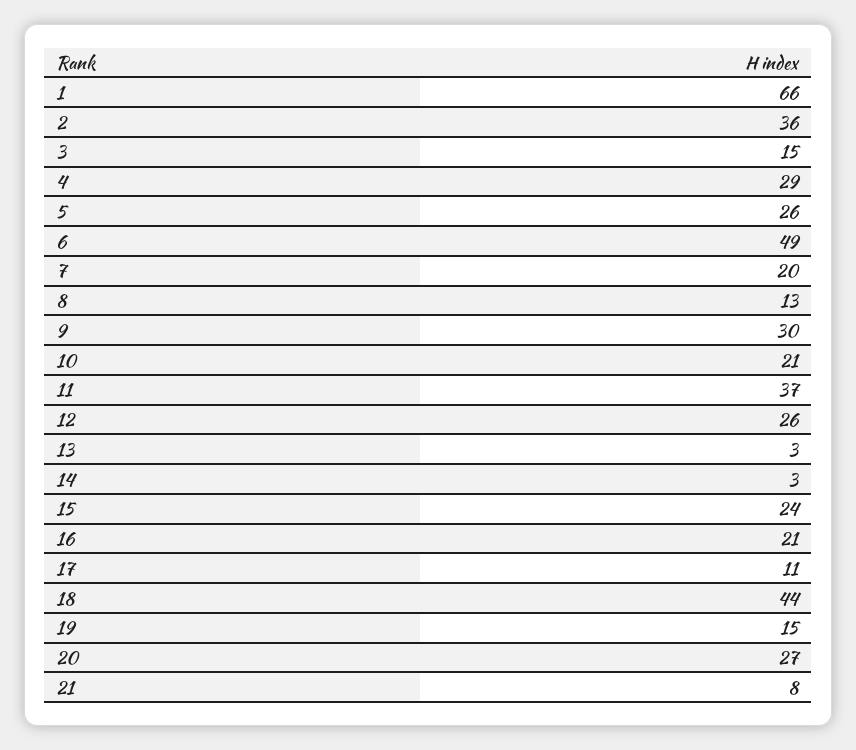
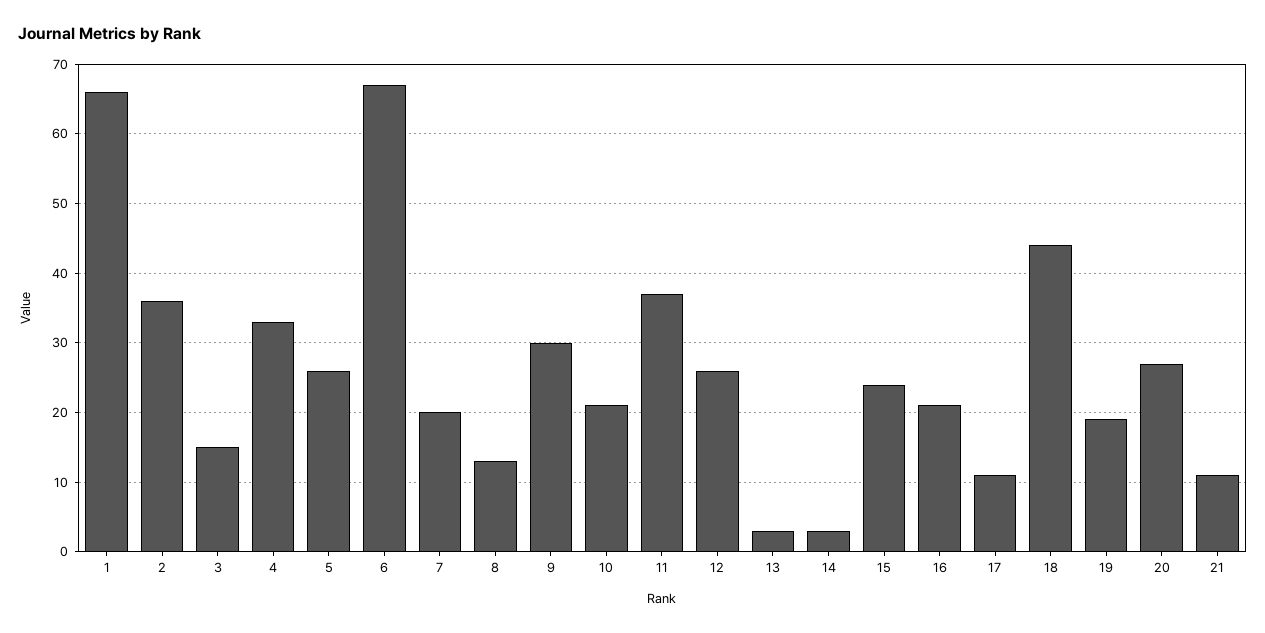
  {
    "1": 66,
    "2": 36,
    "3": 15,
-   "4": 29,
+   "4": 33,
    "5": 26,
-   "6": 49,
+   "6": 67,
    "7": 20,
    "8": 13,
    "9": 30,
    "10": 21,
    "11": 37,
    "12": 26,
    "13": 3,
    "14": 3,
    "15": 24,
    "16": 21,
    "17": 11,
    "18": 44,
-   "19": 15,
+   "19": 19,
    "20": 27,
-   "21": 8
+   "21": 11
  }

